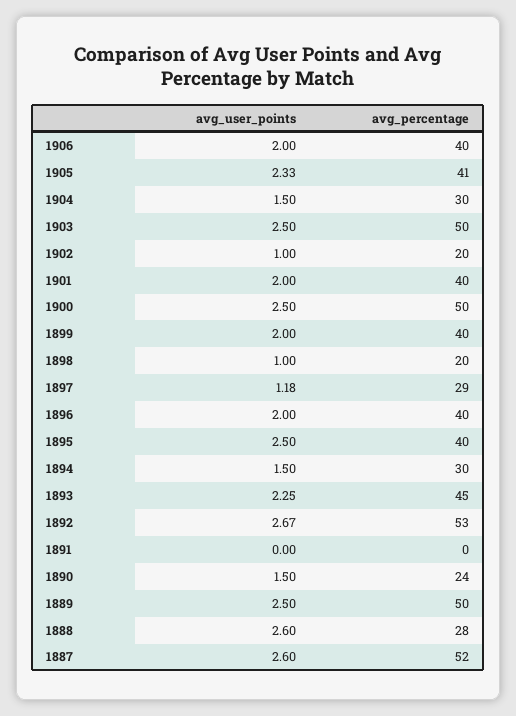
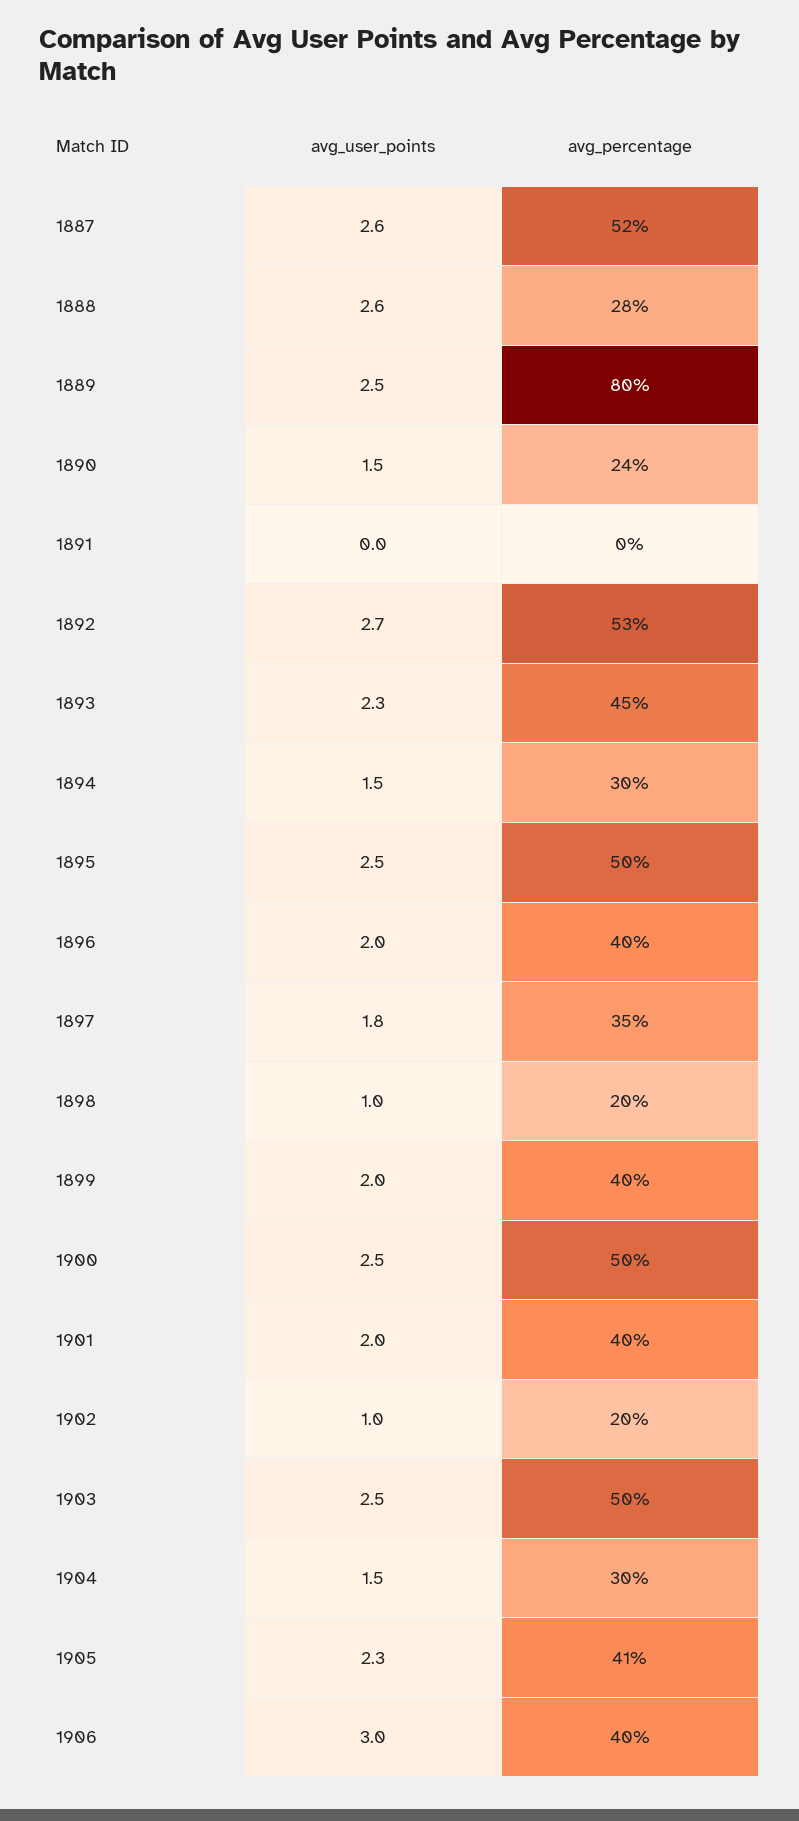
  {
    "avg_user_points": {
-     "1906": 2,
+     "1906": 3,
      "1905": 2.33,
      "1904": 1.5,
      "1903": 2.5,
      "1902": 1,
      "1901": 2,
      "1900": 2.5,
      "1899": 2,
      "1898": 1,
-     "1897": 1.18,
+     "1897": 1.8,
      "1896": 2,
      "1895": 2.5,
      "1894": 1.5,
      "1893": 2.25,
      "1892": 2.67,
      "1891": 0,
      "1890": 1.5,
      "1889": 2.5,
      "1888": 2.6,
      "1887": 2.6
    },
    "avg_percentage": {
      "1906": 40,
      "1905": 41,
      "1904": 30,
      "1903": 50,
      "1902": 20,
      "1901": 40,
      "1900": 50,
      "1899": 40,
      "1898": 20,
-     "1897": 29,
+     "1897": 35,
      "1896": 40,
-     "1895": 40,
+     "1895": 50,
      "1894": 30,
      "1893": 45,
      "1892": 53,
      "1891": 0,
      "1890": 24,
-     "1889": 50,
+     "1889": 80,
      "1888": 28,
      "1887": 52
    }
  }

